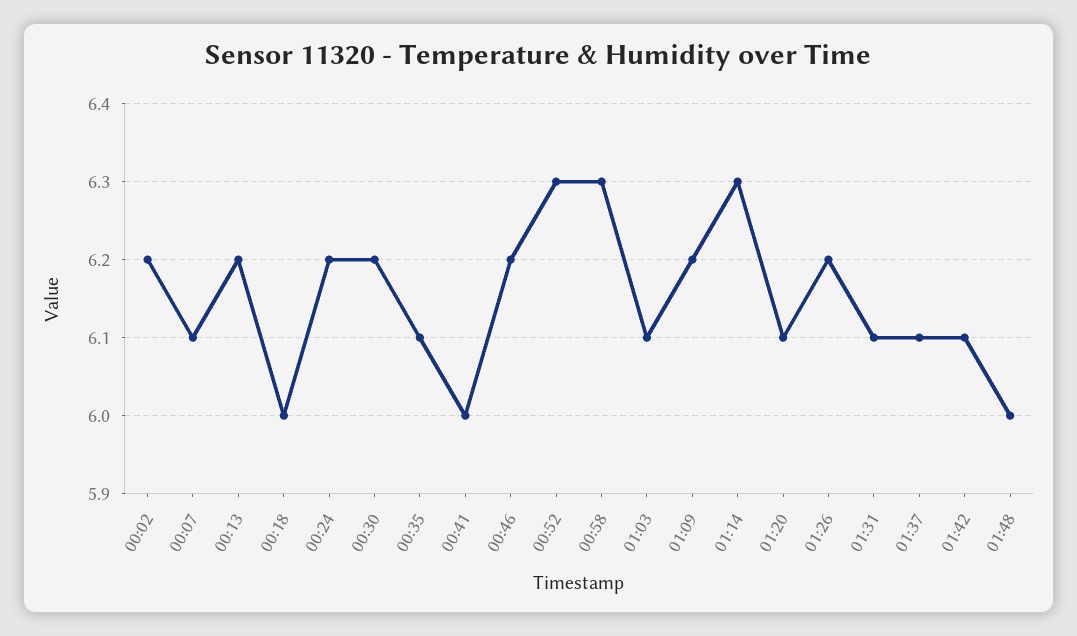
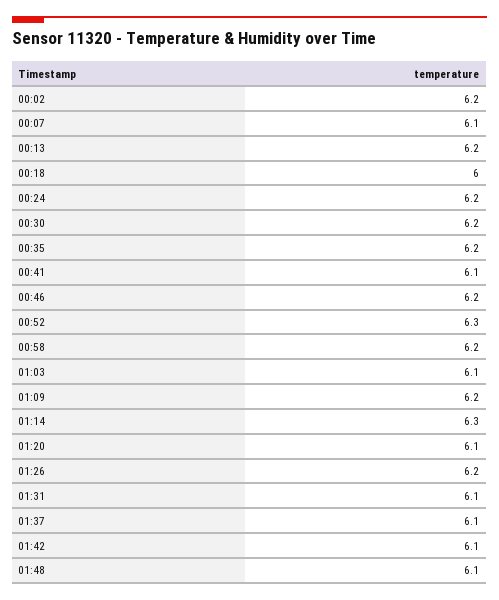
  {
    "00:02": 6.2,
    "00:07": 6.1,
    "00:13": 6.2,
    "00:18": 6,
    "00:24": 6.2,
    "00:30": 6.2,
-   "00:35": 6.1,
+   "00:35": 6.2,
-   "00:41": 6,
+   "00:41": 6.1,
    "00:46": 6.2,
    "00:52": 6.3,
-   "00:58": 6.3,
+   "00:58": 6.2,
    "01:03": 6.1,
    "01:09": 6.2,
    "01:14": 6.3,
    "01:20": 6.1,
    "01:26": 6.2,
    "01:31": 6.1,
    "01:37": 6.1,
    "01:42": 6.1,
-   "01:48": 6
+   "01:48": 6.1
  }

